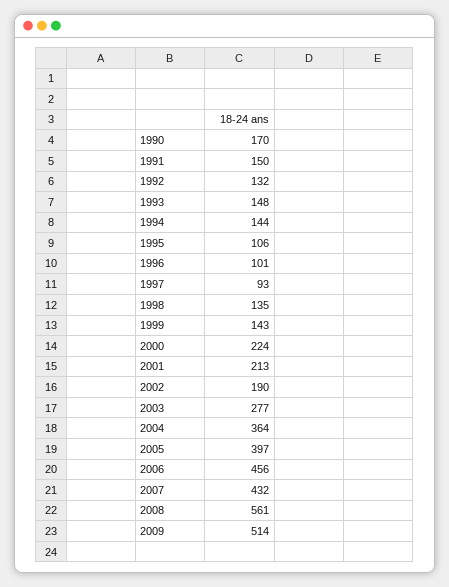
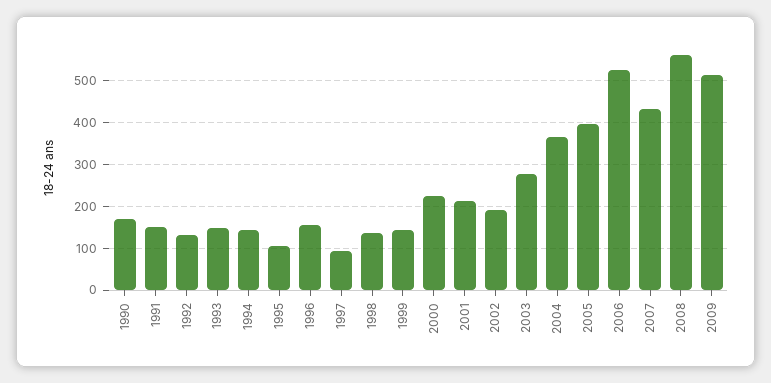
  {
    "1990": 170,
    "1991": 150,
    "1992": 132,
    "1993": 148,
    "1994": 144,
    "1995": 106,
-   "1996": 101,
+   "1996": 160,
    "1997": 93,
    "1998": 135,
    "1999": 143,
    "2000": 224,
    "2001": 213,
    "2002": 190,
    "2003": 277,
    "2004": 364,
    "2005": 397,
-   "2006": 456,
+   "2006": 520,
    "2007": 432,
    "2008": 561,
    "2009": 514
  }

